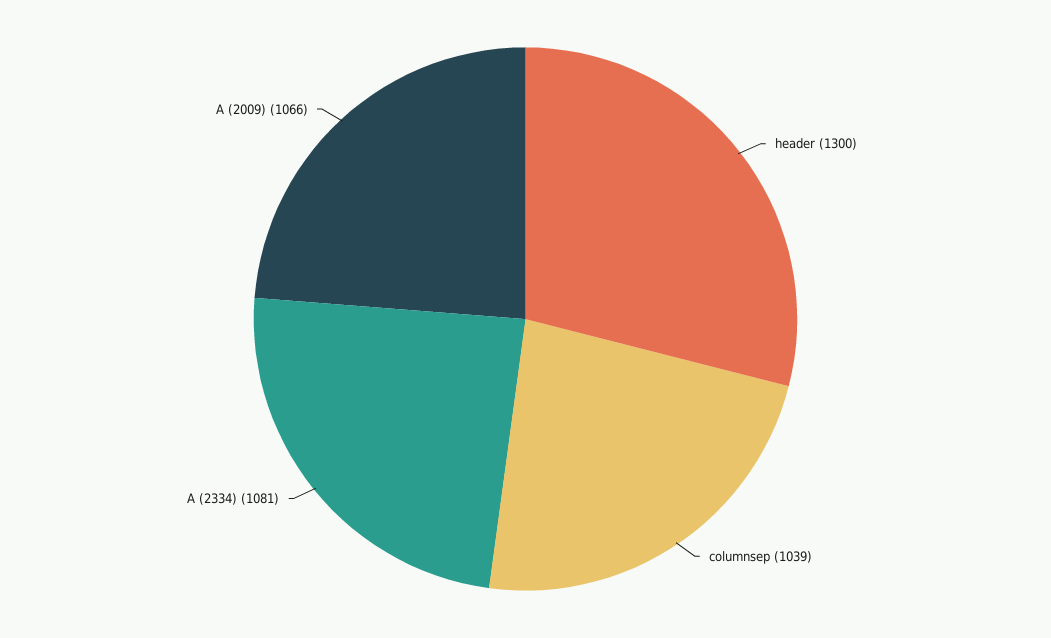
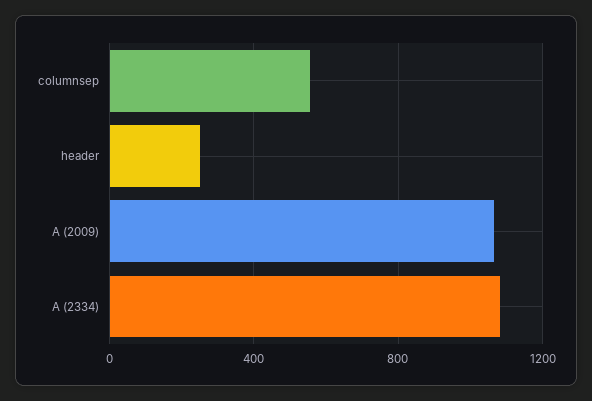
  {
-   "header": 1300,
+   "header": 250,
-   "columnsep": 1039,
+   "columnsep": 550,
    "A (2334)": 1081,
    "A (2009)": 1066
  }

